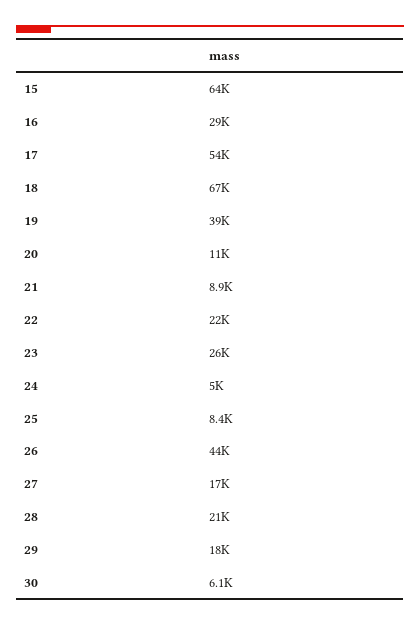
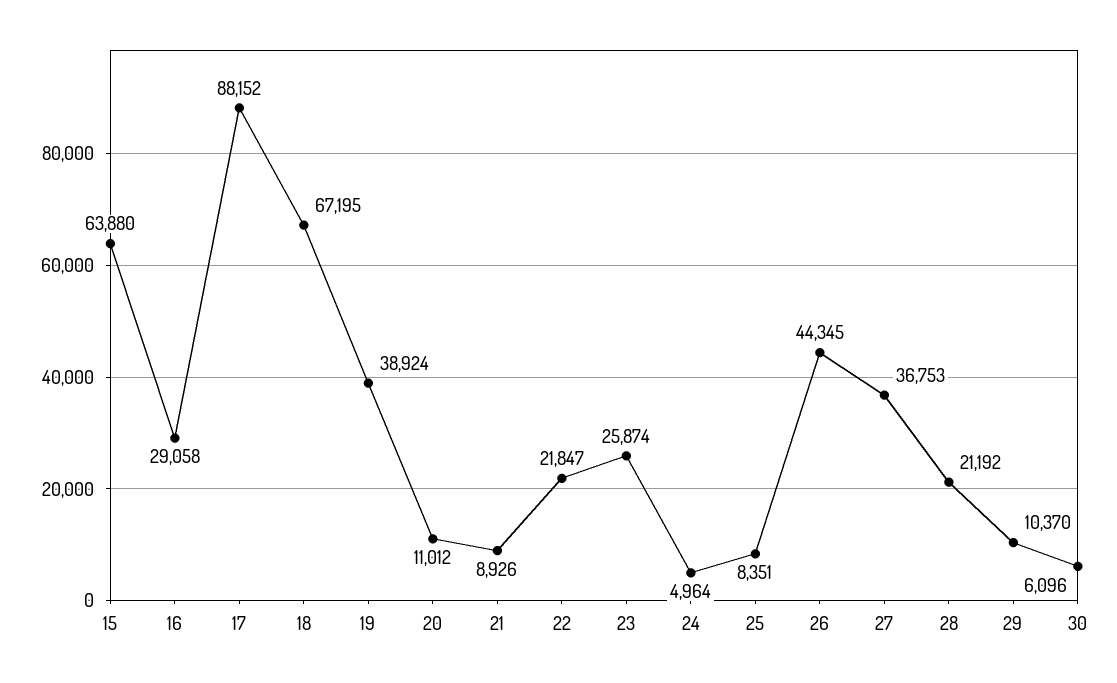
  {
    "15": 63880,
    "16": 29058,
-   "17": 54000,
+   "17": 88152,
    "18": 67195,
    "19": 38924,
    "20": 11012,
    "21": 8926,
    "22": 21847,
    "23": 25874,
    "24": 4964,
    "25": 8351,
    "26": 44345,
-   "27": 17000,
+   "27": 36753,
    "28": 21192,
-   "29": 18000,
+   "29": 10370,
    "30": 6096
  }

